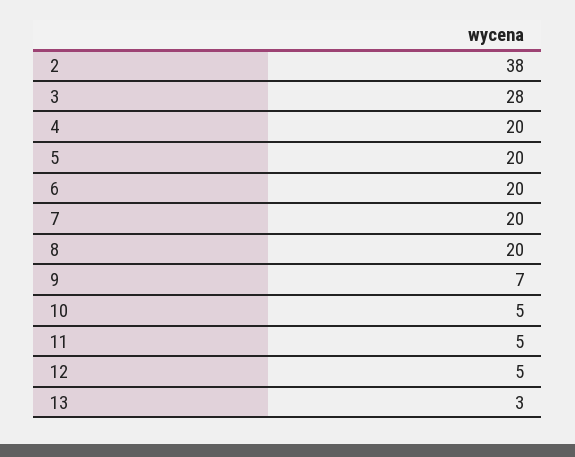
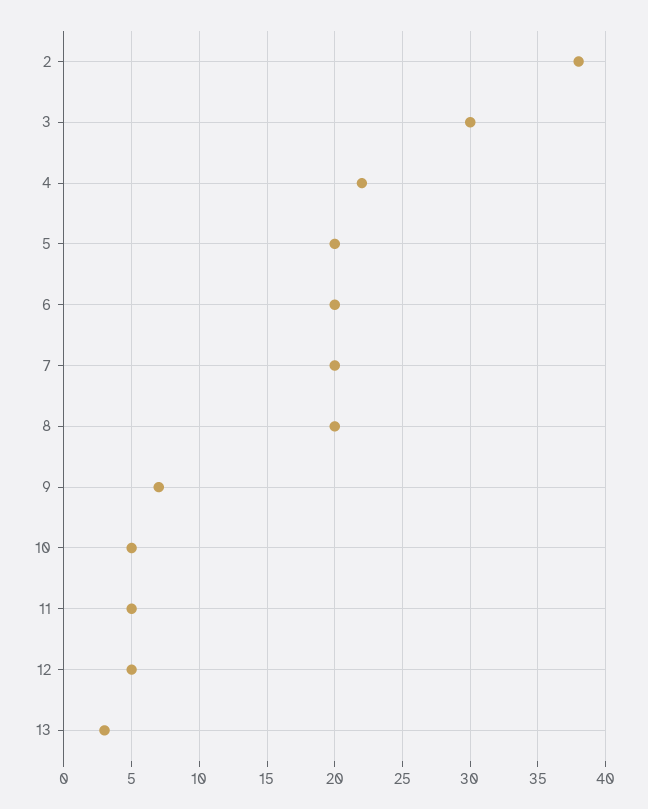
  {
    "2": 38,
-   "3": 28,
+   "3": 30,
-   "4": 20,
+   "4": 22,
    "5": 20,
    "6": 20,
    "7": 20,
    "8": 20,
    "9": 7,
    "10": 5,
    "11": 5,
    "12": 5,
    "13": 3
  }

